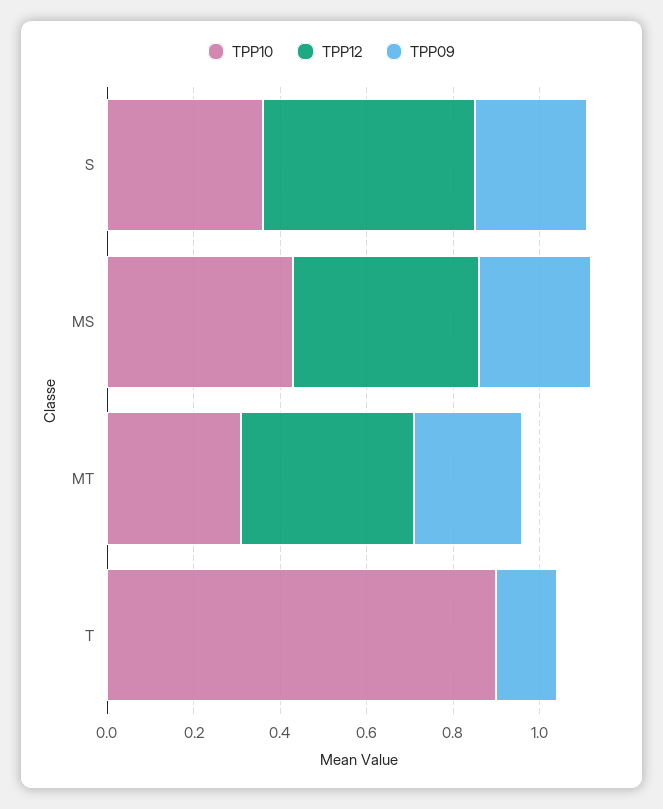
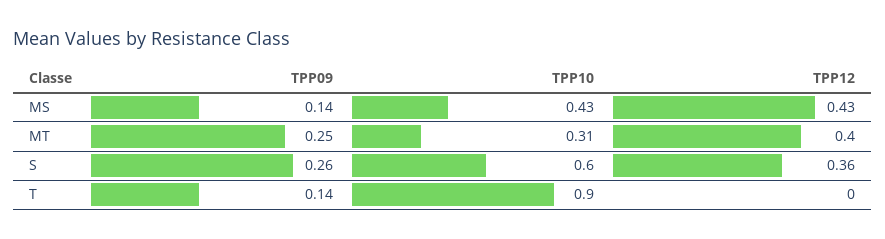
  {
    "TPP10": {
-     "S": 0.35,
+     "S": 0.6,
      "MS": 0.43,
      "MT": 0.31,
      "T": 0.9
    },
    "TPP12": {
-     "S": 0.5,
+     "S": 0.36,
      "MS": 0.43,
      "MT": 0.4,
      "T": 0
    },
    "TPP09": {
      "S": 0.26,
-     "MS": 0.25,
+     "MS": 0.14,
      "MT": 0.25,
      "T": 0.14
    }
  }

